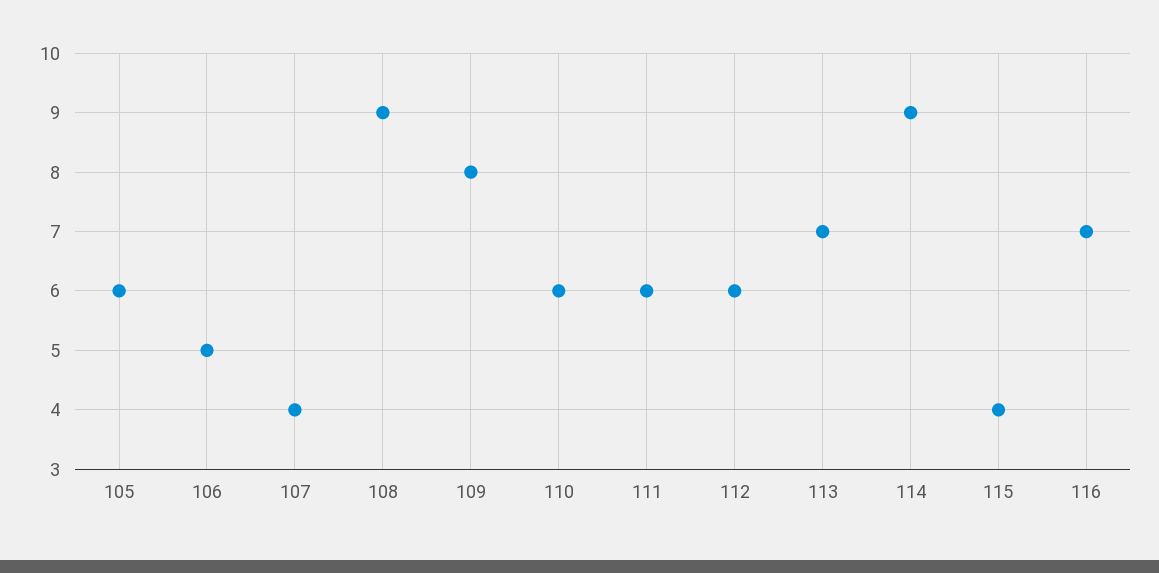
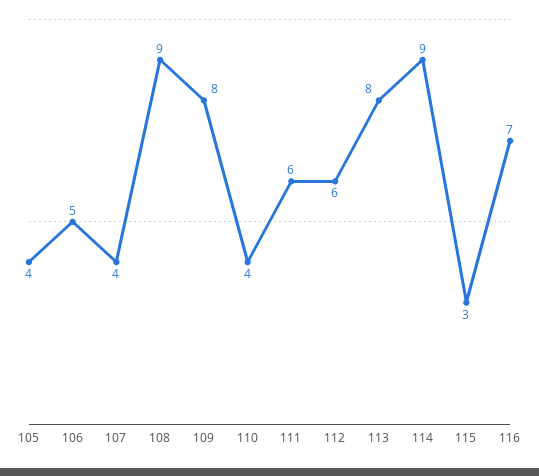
  {
-   "105": 6,
+   "105": 4,
    "106": 5,
    "107": 4,
    "108": 9,
    "109": 8,
-   "110": 6,
+   "110": 4,
    "111": 6,
    "112": 6,
-   "113": 7,
+   "113": 8,
    "114": 9,
-   "115": 4,
+   "115": 3,
    "116": 7
  }

